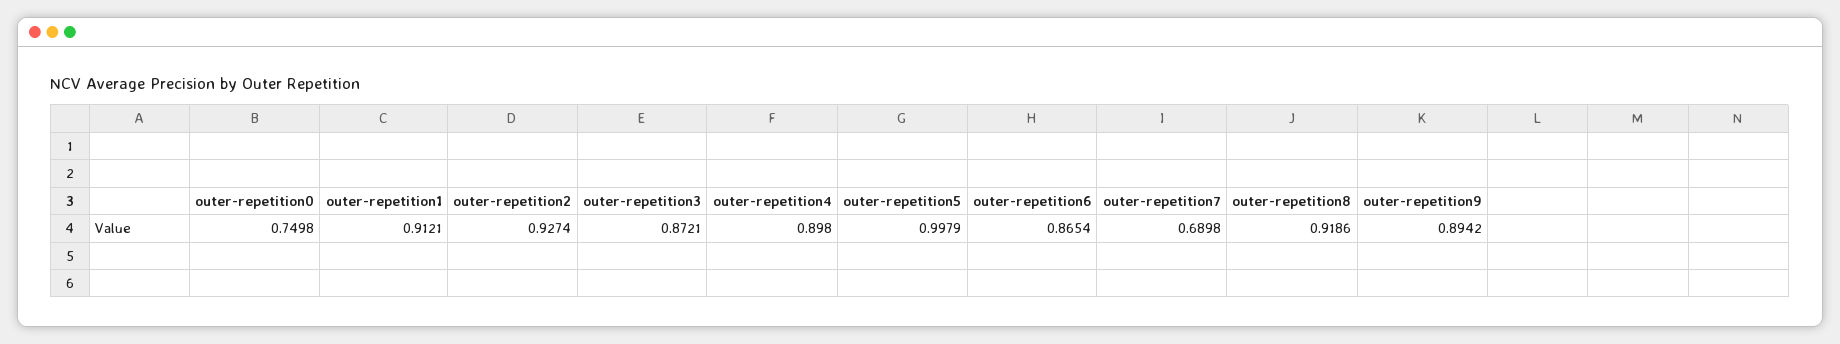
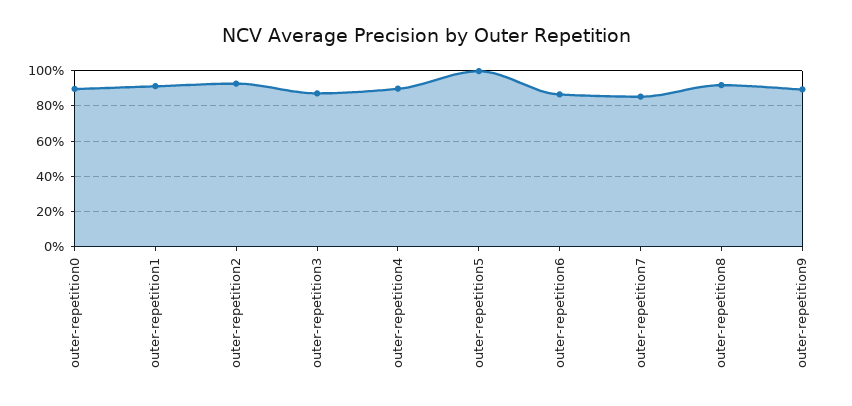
  {
-   "outer-repetition0": 0.7498,
+   "outer-repetition0": 0.9,
    "outer-repetition1": 0.9121,
    "outer-repetition2": 0.9274,
    "outer-repetition3": 0.8721,
    "outer-repetition4": 0.898,
    "outer-repetition5": 0.9979,
    "outer-repetition6": 0.8654,
-   "outer-repetition7": 0.6898,
+   "outer-repetition7": 0.85,
    "outer-repetition8": 0.9186,
    "outer-repetition9": 0.8942
  }

